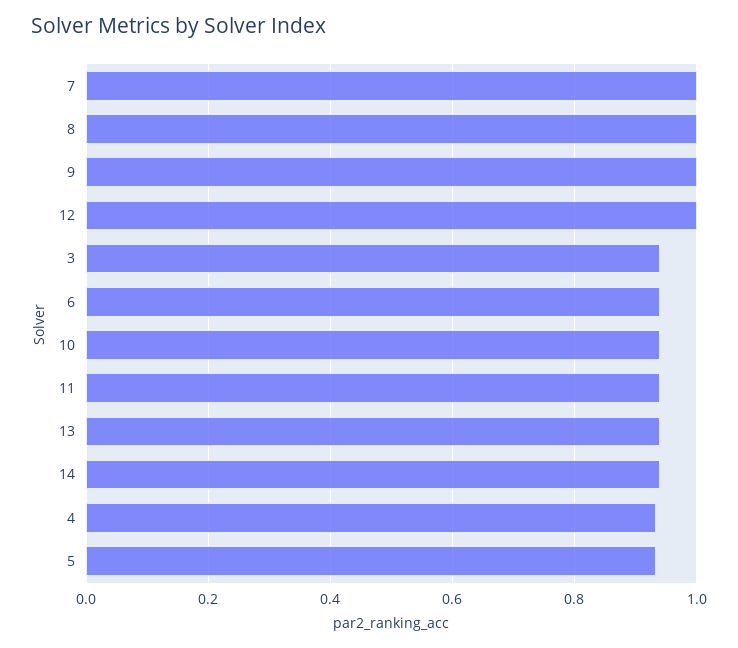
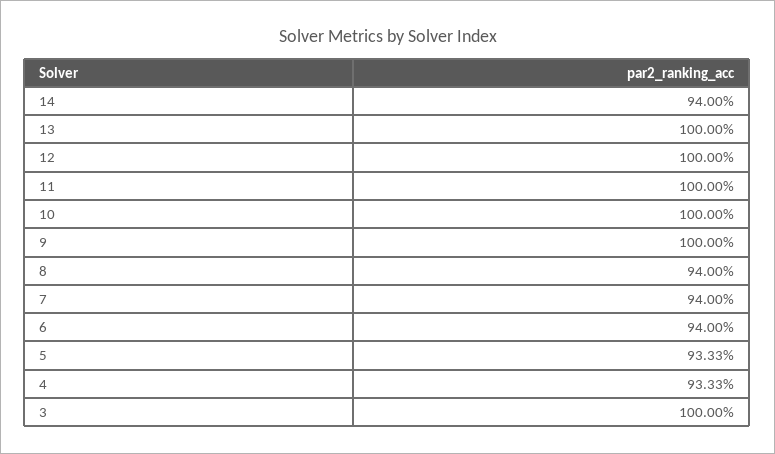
  {
-   "7": 1,
+   "7": 0.94,
-   "8": 1,
+   "8": 0.94,
    "9": 1,
    "12": 1,
-   "3": 0.94,
+   "3": 1,
    "6": 0.94,
-   "10": 0.94,
+   "10": 1,
-   "11": 0.94,
+   "11": 1,
-   "13": 0.94,
+   "13": 1,
    "14": 0.94,
    "4": 0.9333,
    "5": 0.9333
  }

